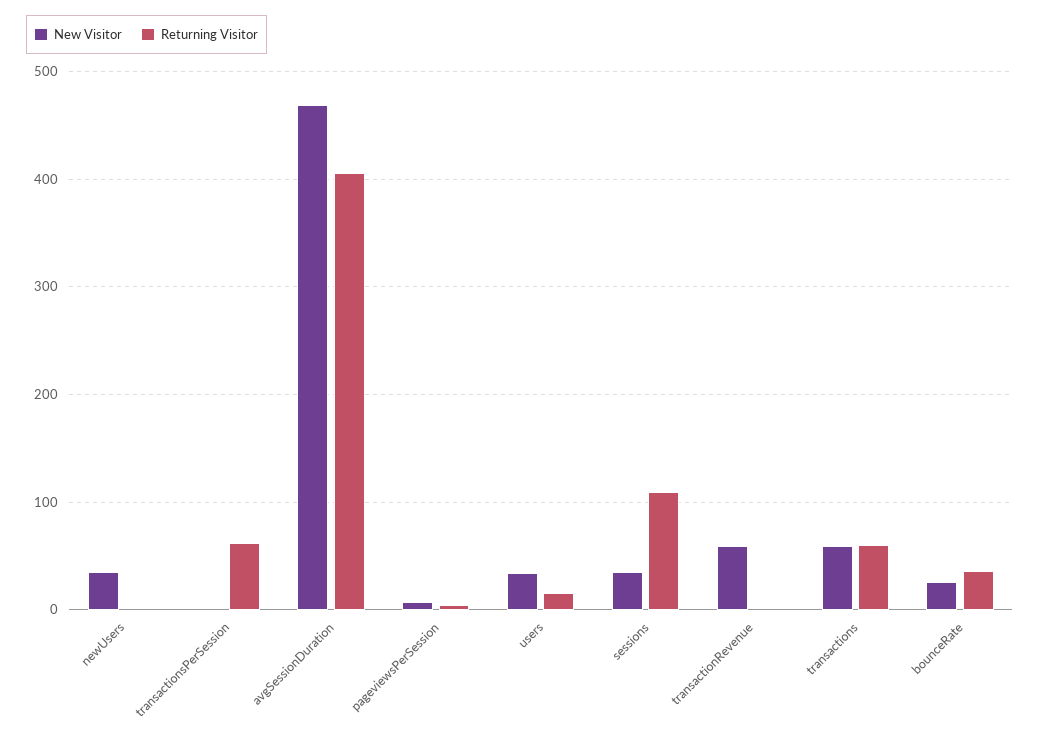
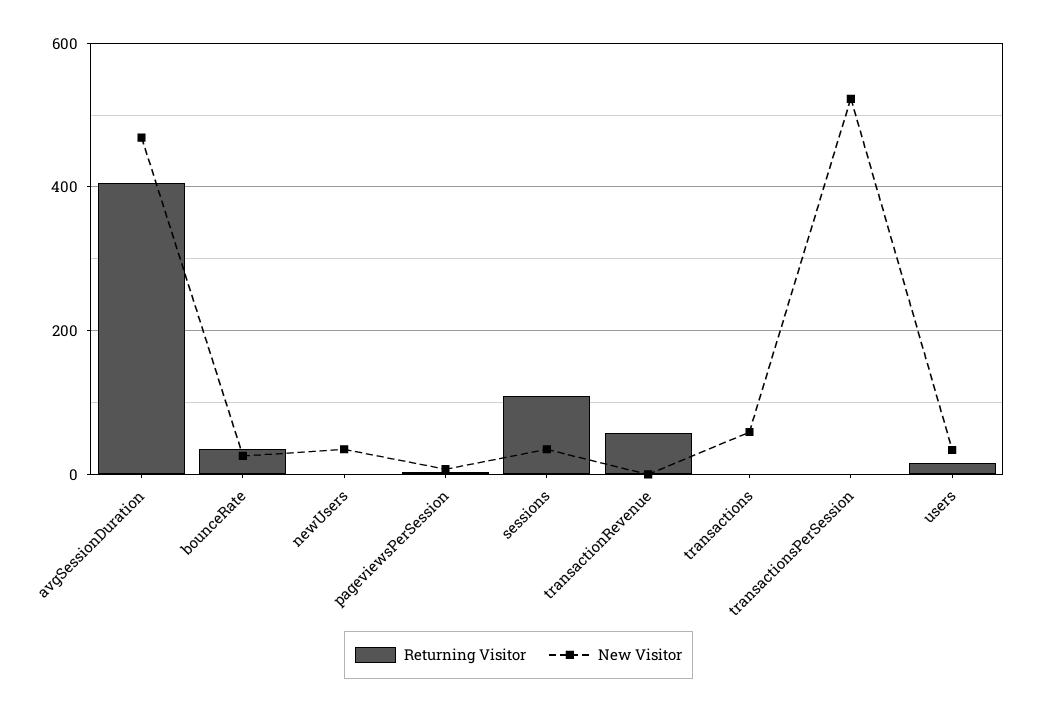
  {
    "New Visitor": {
      "newUsers": 40,
-     "transactionsPerSession": 0,
+     "transactionsPerSession": 520,
      "avgSessionDuration": 470,
      "pageviewsPerSession": 10,
      "users": 30,
      "sessions": 40,
-     "transactionRevenue": 60,
+     "transactionRevenue": 0,
      "transactions": 60,
      "bounceRate": 30
    },
    "Returning Visitor": {
      "newUsers": 0,
-     "transactionsPerSession": 60,
+     "transactionsPerSession": 0,
      "avgSessionDuration": 410,
      "pageviewsPerSession": 0,
      "users": 20,
      "sessions": 110,
-     "transactionRevenue": 0,
+     "transactionRevenue": 60,
-     "transactions": 60,
+     "transactions": 0,
      "bounceRate": 40
    }
  }

